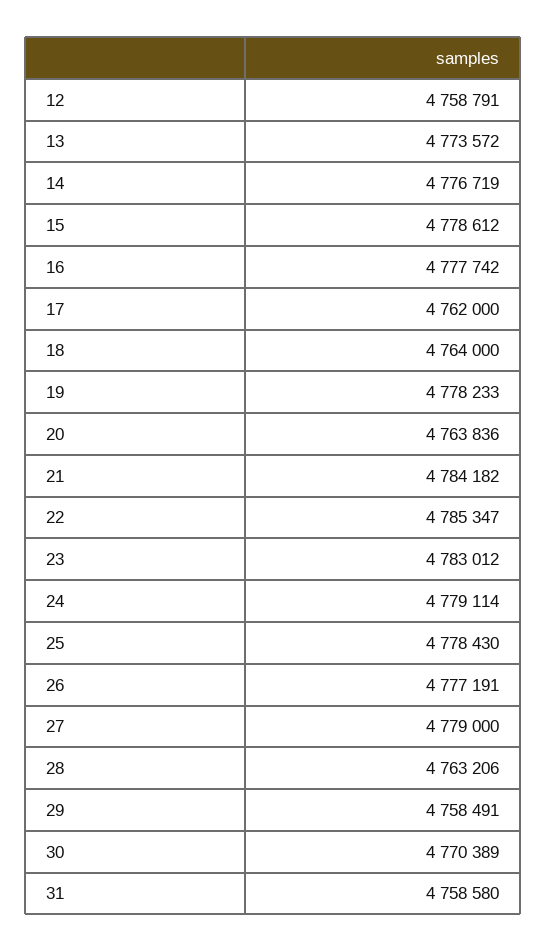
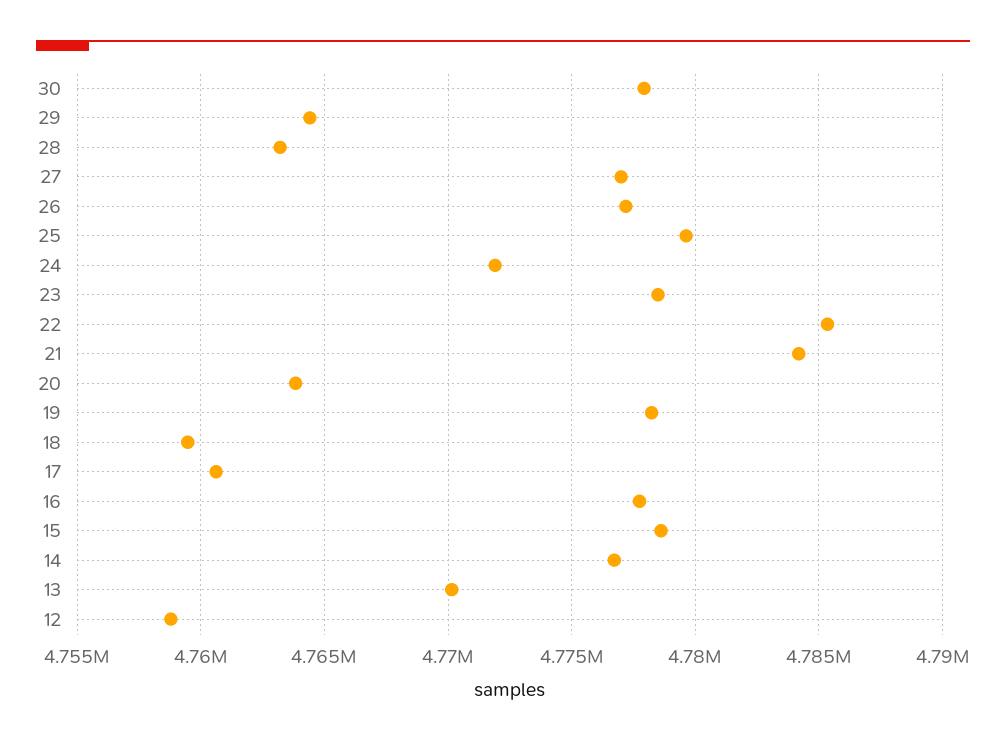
  {
    "12": 4758791,
-   "13": 4773572,
+   "13": 4770000,
    "14": 4776719,
    "15": 4778612,
    "16": 4777742,
-   "17": 4762000,
+   "17": 4760500,
-   "18": 4764000,
+   "18": 4759500,
    "19": 4778233,
    "20": 4763836,
    "21": 4784182,
    "22": 4785347,
-   "23": 4783012,
+   "23": 4778500,
-   "24": 4779114,
+   "24": 4772000,
-   "25": 4778430,
+   "25": 4779500,
    "26": 4777191,
-   "27": 4779000,
+   "27": 4777000,
    "28": 4763206,
-   "29": 4758491,
+   "29": 4764500,
-   "30": 4770389,
+   "30": 4778000
-   "31": 4758580
  }

